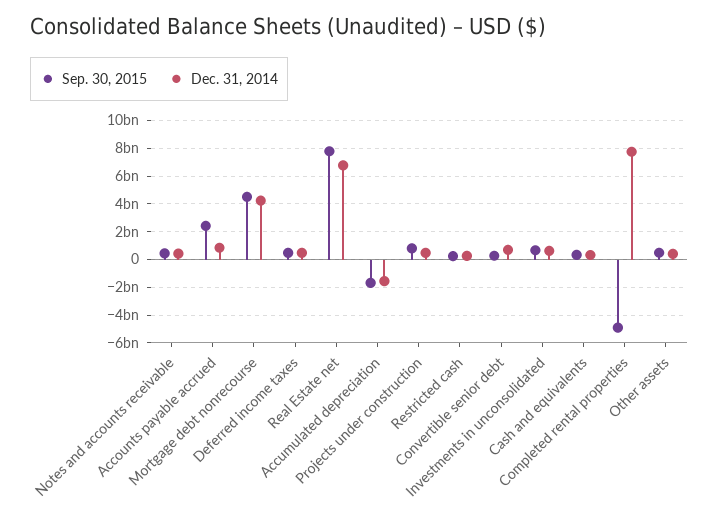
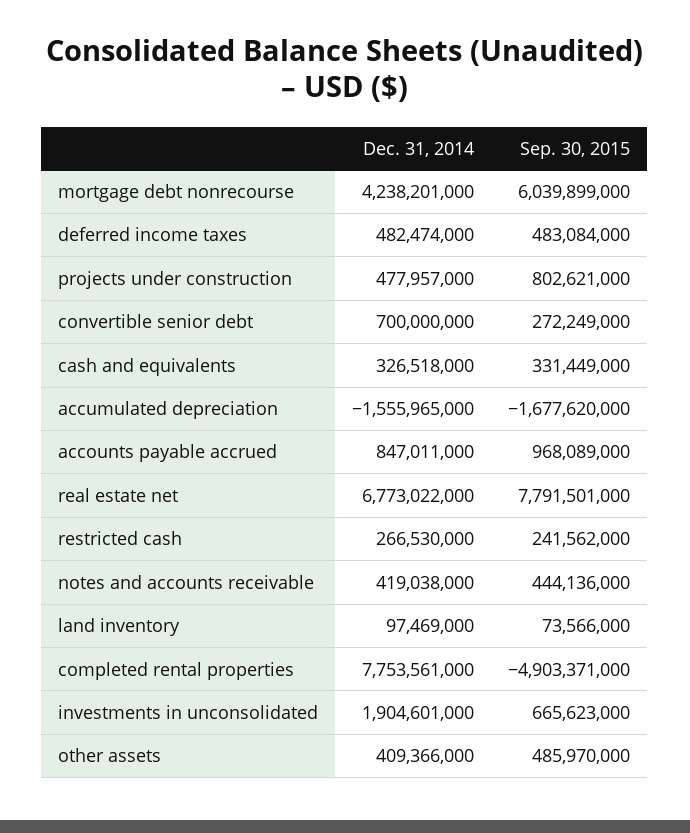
  {
    "Sep. 30, 2015": {
      "Notes and accounts receivable": 444136000,
-     "Accounts payable accrued": 2500000000,
+     "Accounts payable accrued": 968089000,
-     "Mortgage debt nonrecourse": 4500000000,
+     "Mortgage debt nonrecourse": 6039899000,
      "Deferred income taxes": 483084000,
      "Real Estate net": 7791501000,
      "Accumulated depreciation": -1677620000,
      "Projects under construction": 802621000,
      "Restricted cash": 241562000,
      "Convertible senior debt": 272249000,
      "Investments in unconsolidated": 665623000,
      "Cash and equivalents": 331449000,
      "Completed rental properties": -4903371000,
-     "Other assets": 485970000
+     "Other assets": 485970000,
+     "land inventory": 73566000
    },
    "Dec. 31, 2014": {
      "Notes and accounts receivable": 419038000,
      "Accounts payable accrued": 847011000,
      "Mortgage debt nonrecourse": 4238201000,
      "Deferred income taxes": 482474000,
      "Real Estate net": 6773022000,
      "Accumulated depreciation": -1555965000,
      "Projects under construction": 477957000,
      "Restricted cash": 266530000,
      "Convertible senior debt": 700000000,
-     "Investments in unconsolidated": 500000000,
+     "Investments in unconsolidated": 1904601000,
      "Cash and equivalents": 326518000,
      "Completed rental properties": 7753561000,
-     "Other assets": 409366000
+     "Other assets": 409366000,
+     "land inventory": 97469000
    }
  }

